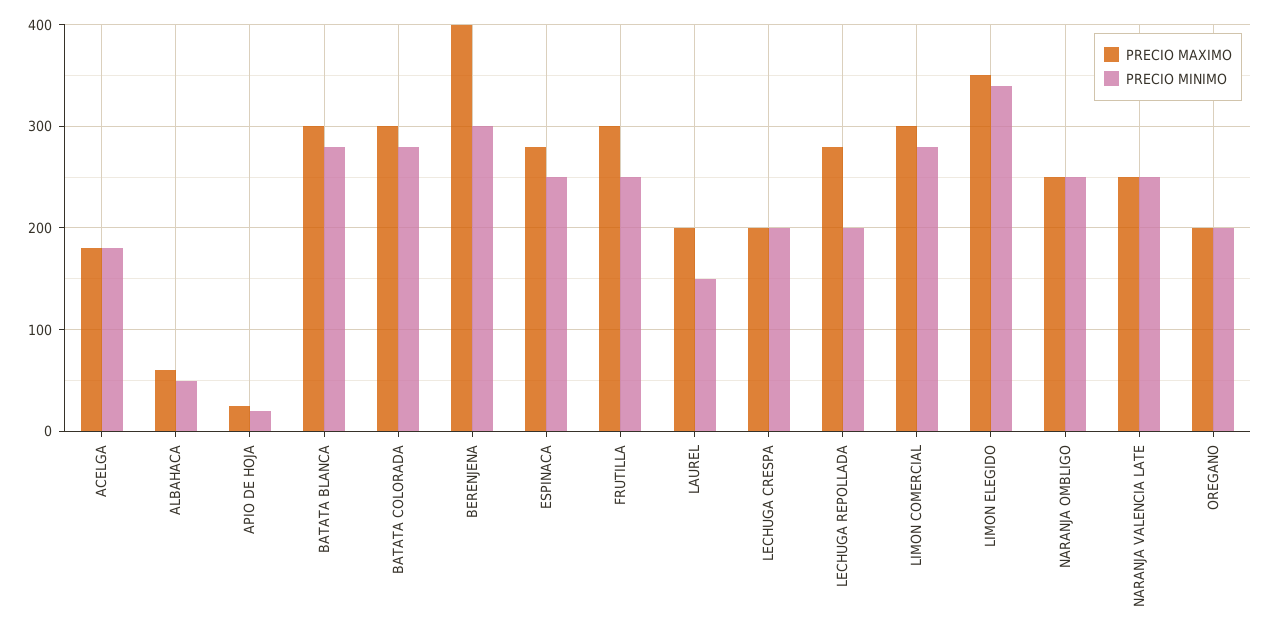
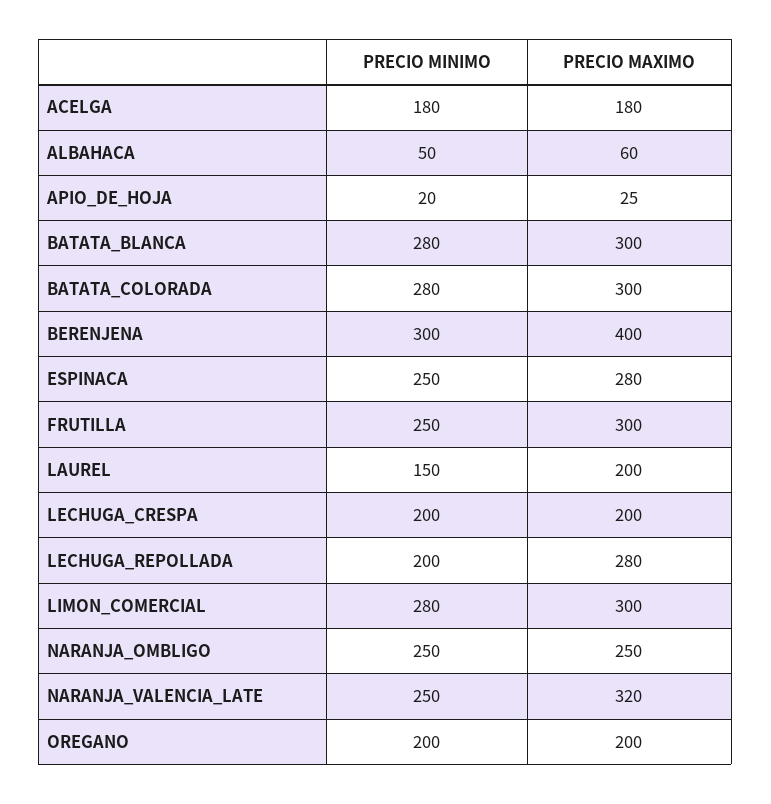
  {
    "PRECIO MAXIMO": {
      "ACELGA": 180,
      "ALBAHACA": 60,
      "APIO DE HOJA": 25,
      "BATATA BLANCA": 300,
      "BATATA COLORADA": 300,
      "BERENJENA": 400,
      "ESPINACA": 280,
      "FRUTILLA": 300,
      "LAUREL": 200,
      "LECHUGA CRESPA": 200,
      "LECHUGA REPOLLADA": 280,
      "LIMON COMERCIAL": 300,
-     "LIMON ELEGIDO": 350,
      "NARANJA OMBLIGO": 250,
-     "NARANJA VALENCIA LATE": 250,
+     "NARANJA VALENCIA LATE": 320,
      "OREGANO": 200
    },
    "PRECIO MINIMO": {
      "ACELGA": 180,
      "ALBAHACA": 50,
      "APIO DE HOJA": 20,
      "BATATA BLANCA": 280,
      "BATATA COLORADA": 280,
      "BERENJENA": 300,
      "ESPINACA": 250,
      "FRUTILLA": 250,
      "LAUREL": 150,
      "LECHUGA CRESPA": 200,
      "LECHUGA REPOLLADA": 200,
      "LIMON COMERCIAL": 280,
-     "LIMON ELEGIDO": 340,
      "NARANJA OMBLIGO": 250,
      "NARANJA VALENCIA LATE": 250,
      "OREGANO": 200
    }
  }

